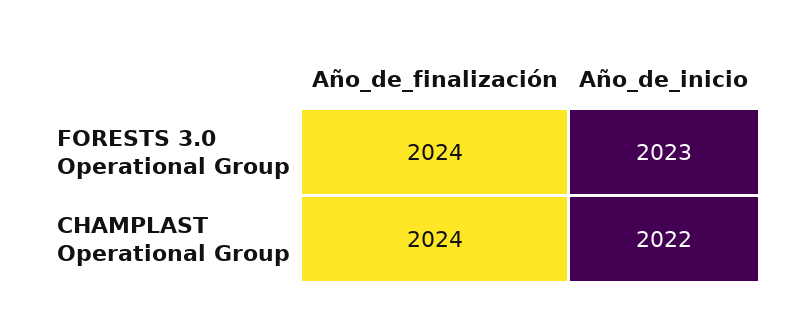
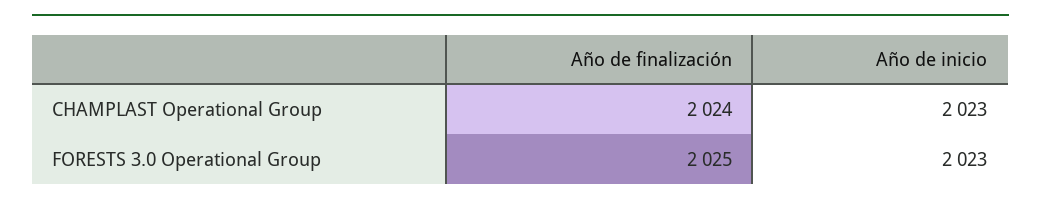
  {
    "Año_de_finalización": {
-     "FORESTS 3.0 Operational Group": 2024,
+     "FORESTS 3.0 Operational Group": 2025,
      "CHAMPLAST Operational Group": 2024
    },
    "Año_de_inicio": {
      "FORESTS 3.0 Operational Group": 2023,
-     "CHAMPLAST Operational Group": 2022
+     "CHAMPLAST Operational Group": 2023
    }
  }

